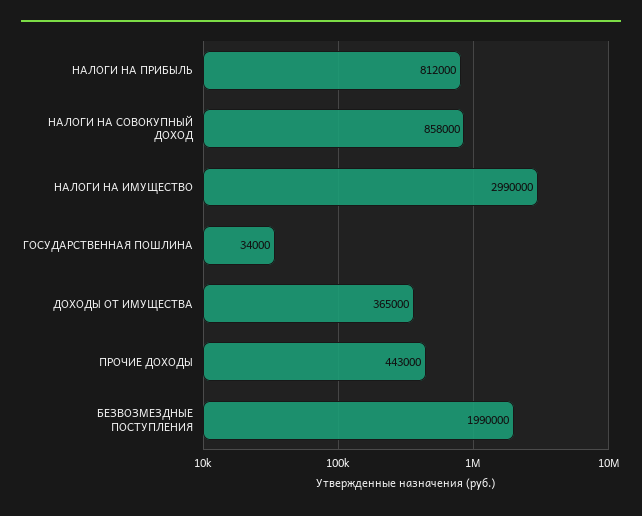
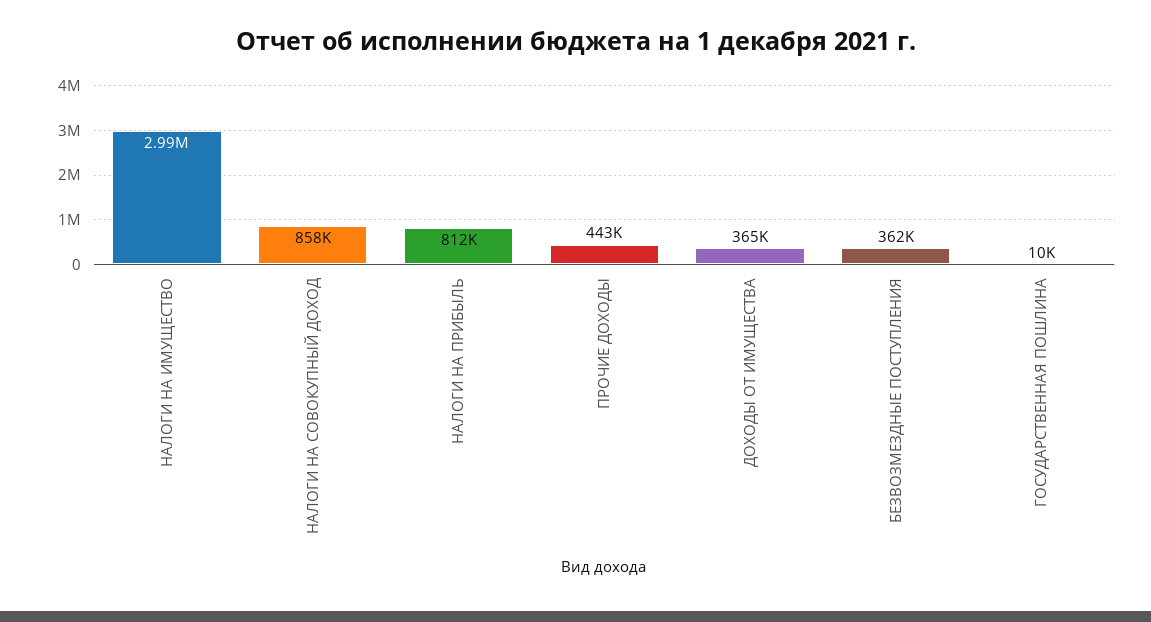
  {
    "НАЛОГИ НА ПРИБЫЛЬ": 812000,
    "НАЛОГИ НА СОВОКУПНЫЙ ДОХОД": 858000,
    "НАЛОГИ НА ИМУЩЕСТВО": 2990000,
-   "ГОСУДАРСТВЕННАЯ ПОШЛИНА": 34000,
+   "ГОСУДАРСТВЕННАЯ ПОШЛИНА": 10000,
    "ДОХОДЫ ОТ ИМУЩЕСТВА": 365000,
    "ПРОЧИЕ ДОХОДЫ": 443000,
-   "БЕЗВОЗМЕЗДНЫЕ ПОСТУПЛЕНИЯ": 1990000
+   "БЕЗВОЗМЕЗДНЫЕ ПОСТУПЛЕНИЯ": 362000
  }

